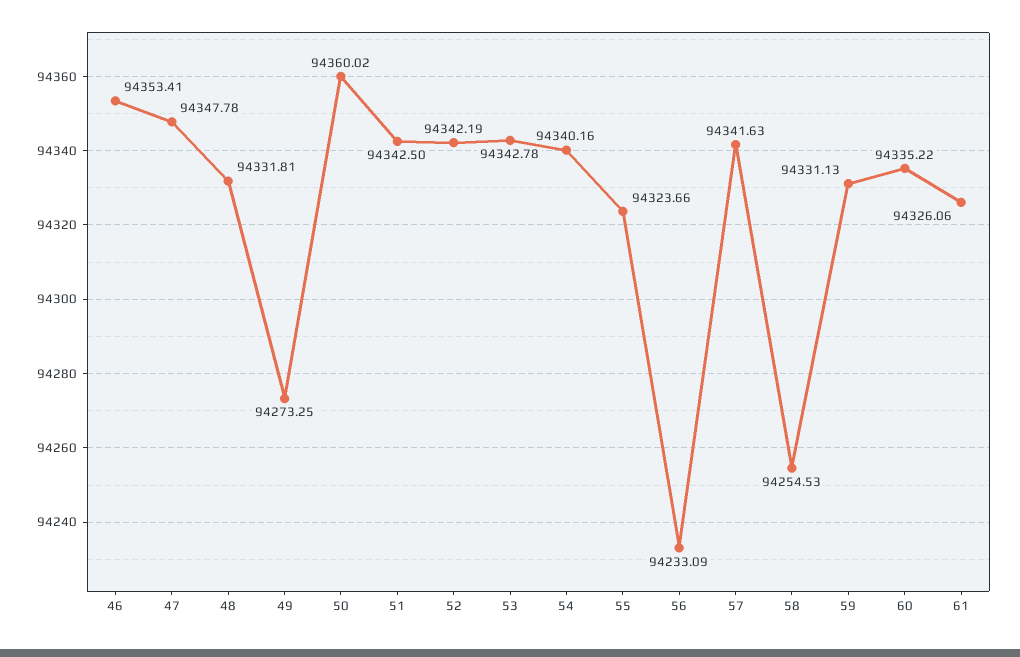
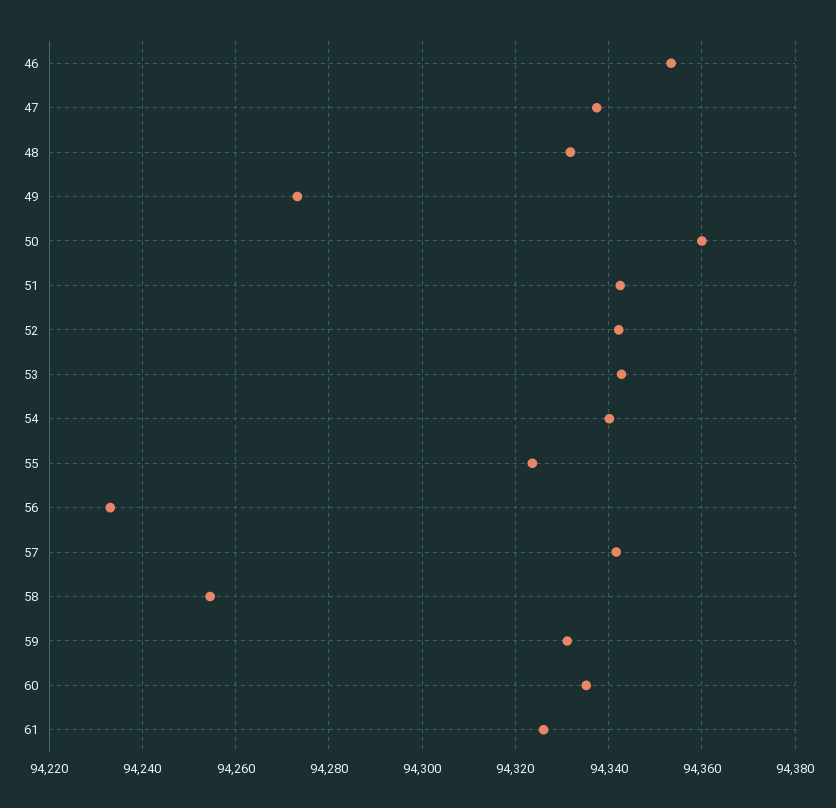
  {
    "46": 94353.41,
-   "47": 94347.78,
+   "47": 94338,
    "48": 94331.81,
    "49": 94273.25,
    "50": 94360.02,
    "51": 94342.5,
    "52": 94342.19,
    "53": 94342.78,
    "54": 94340.16,
    "55": 94323.66,
    "56": 94233.09,
    "57": 94341.63,
    "58": 94254.53,
    "59": 94331.13,
    "60": 94335.22,
    "61": 94326.06
  }

